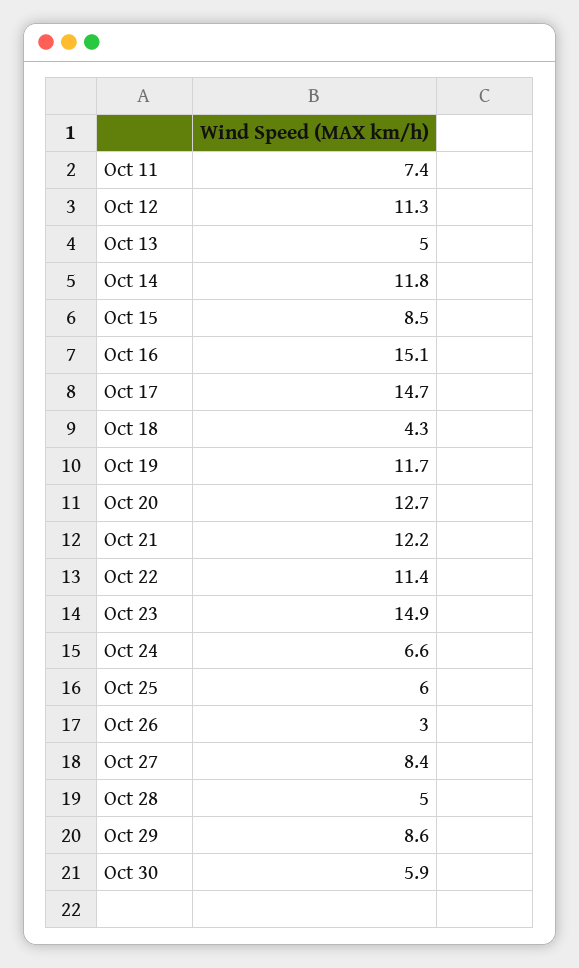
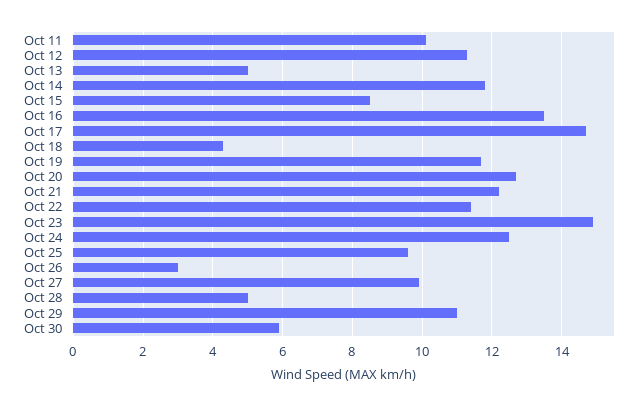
  {
-   "Oct 11": 7.4,
+   "Oct 11": 10,
    "Oct 12": 11.3,
    "Oct 13": 5,
    "Oct 14": 11.8,
    "Oct 15": 8.5,
-   "Oct 16": 15.1,
+   "Oct 16": 13.5,
    "Oct 17": 14.7,
    "Oct 18": 4.3,
    "Oct 19": 11.7,
    "Oct 20": 12.7,
    "Oct 21": 12.2,
    "Oct 22": 11.4,
    "Oct 23": 14.9,
-   "Oct 24": 6.6,
+   "Oct 24": 12.5,
-   "Oct 25": 6,
+   "Oct 25": 9.5,
    "Oct 26": 3,
-   "Oct 27": 8.4,
+   "Oct 27": 10,
    "Oct 28": 5,
-   "Oct 29": 8.6,
+   "Oct 29": 11,
    "Oct 30": 5.9
  }

